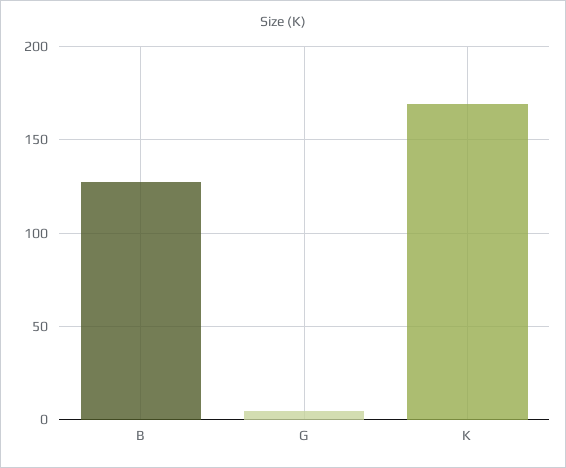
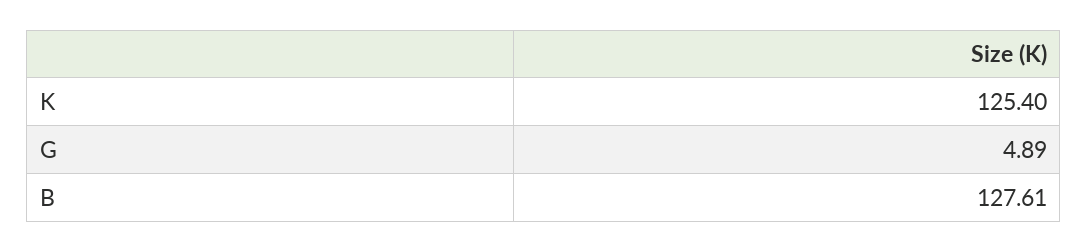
  {
    "B": 127.61,
    "G": 4.89,
-   "K": 170
+   "K": 125.4
  }

